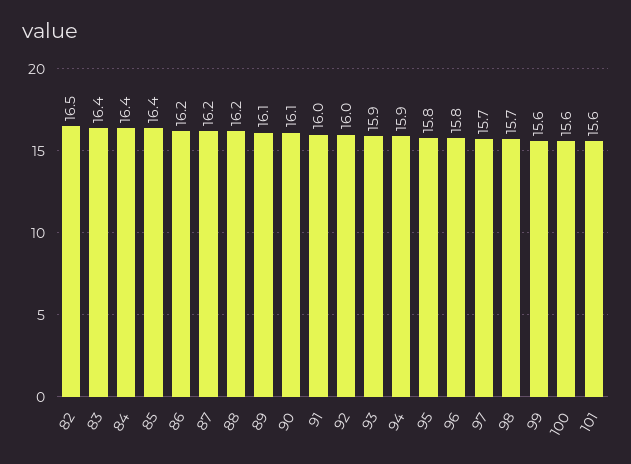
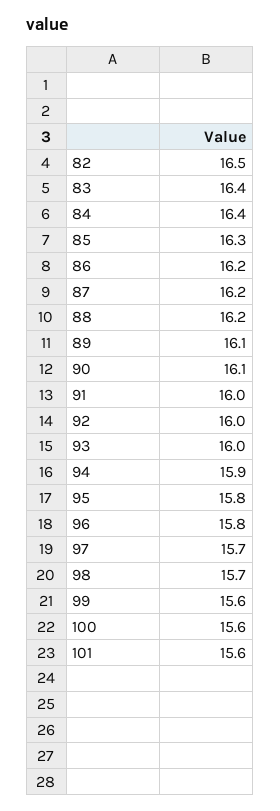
  {
    "82": 16.5,
    "83": 16.4,
    "84": 16.4,
-   "85": 16.4,
+   "85": 16.3,
    "86": 16.2,
    "87": 16.2,
    "88": 16.2,
    "89": 16.1,
    "90": 16.1,
    "91": 16,
    "92": 16,
-   "93": 15.9,
+   "93": 16,
    "94": 15.9,
    "95": 15.8,
    "96": 15.8,
    "97": 15.7,
    "98": 15.7,
    "99": 15.6,
    "100": 15.6,
    "101": 15.6
  }

